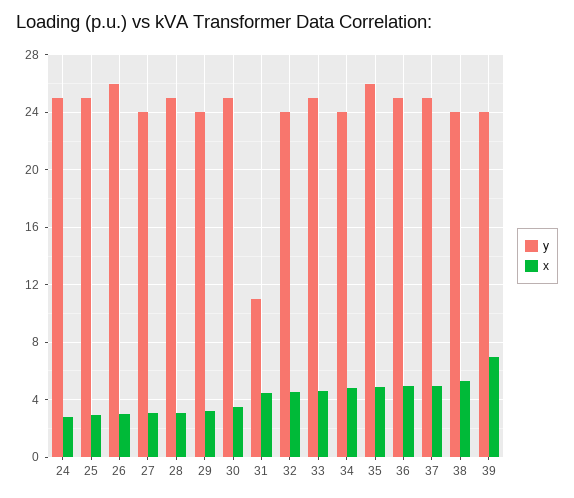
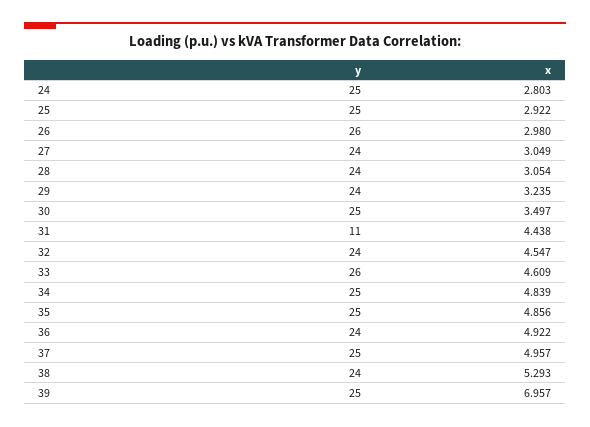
  {
    "y": {
      "24": 25,
      "25": 25,
      "26": 26,
      "27": 24,
-     "28": 25,
+     "28": 24,
      "29": 24,
      "30": 25,
      "31": 11,
      "32": 24,
-     "33": 25,
+     "33": 26,
-     "34": 24,
+     "34": 25,
-     "35": 26,
+     "35": 25,
-     "36": 25,
+     "36": 24,
      "37": 25,
      "38": 24,
-     "39": 24
+     "39": 25
    },
    "x": {
      "24": 2.803,
      "25": 2.922,
      "26": 2.98,
      "27": 3.049,
      "28": 3.054,
      "29": 3.235,
      "30": 3.497,
      "31": 4.438,
      "32": 4.547,
      "33": 4.609,
      "34": 4.839,
      "35": 4.856,
      "36": 4.922,
      "37": 4.957,
      "38": 5.293,
      "39": 6.957
    }
  }

